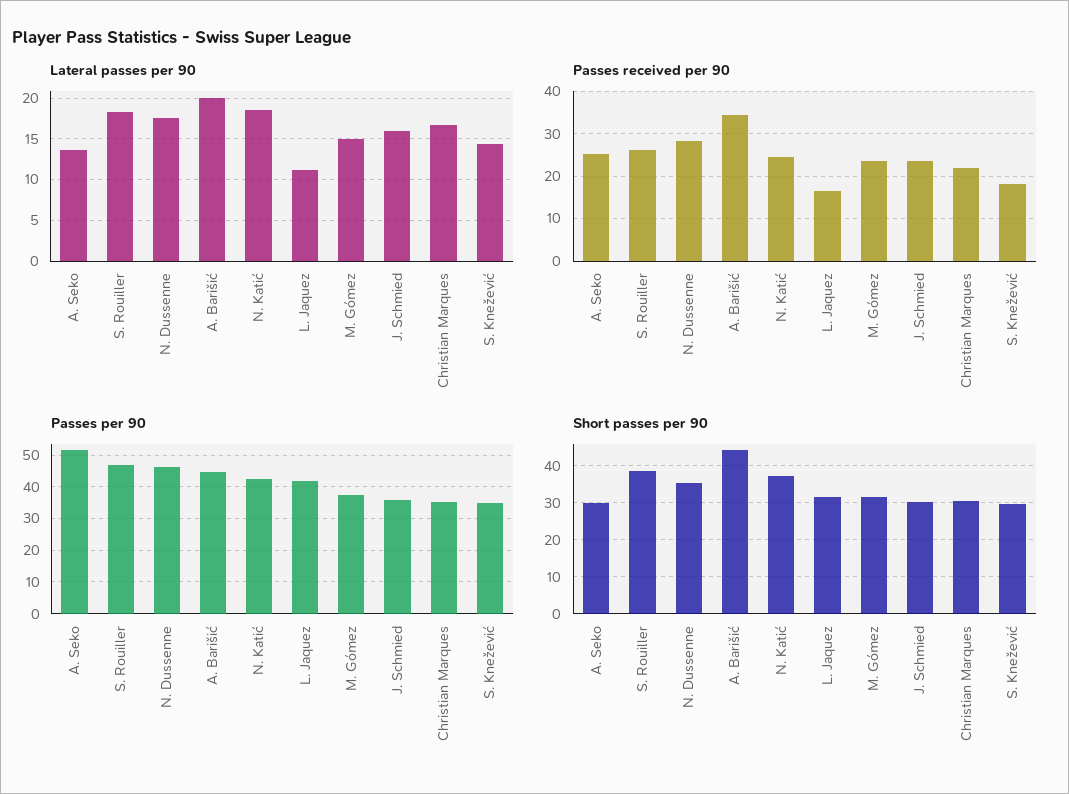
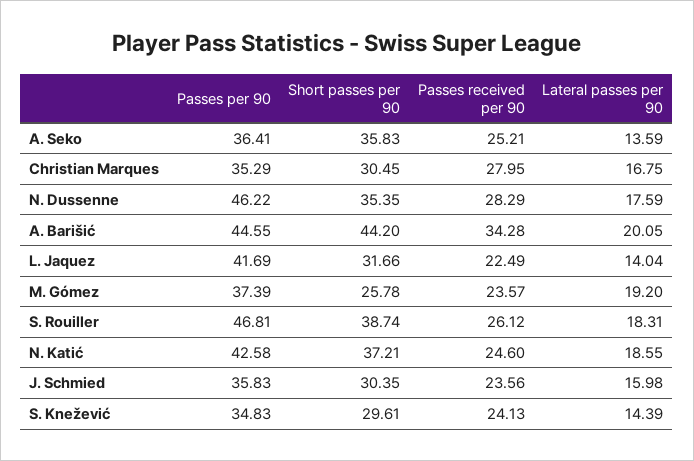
  {
    "Lateral passes per 90": {
      "A. Seko": 13.59,
      "S. Rouiller": 18.31,
      "N. Dussenne": 17.59,
      "A. Barišić": 20.05,
      "N. Katić": 18.55,
-     "L. Jaquez": 11,
+     "L. Jaquez": 14.04,
-     "M. Gómez": 15,
+     "M. Gómez": 19.2,
      "J. Schmied": 15.98,
      "Christian Marques": 16.75,
      "S. Knežević": 14.39
    },
    "Passes received per 90": {
      "A. Seko": 25.21,
      "S. Rouiller": 26.12,
      "N. Dussenne": 28.29,
      "A. Barišić": 34.28,
      "N. Katić": 24.6,
-     "L. Jaquez": 16,
+     "L. Jaquez": 22.49,
      "M. Gómez": 23.57,
      "J. Schmied": 23.56,
-     "Christian Marques": 22,
+     "Christian Marques": 27.95,
-     "S. Knežević": 18
+     "S. Knežević": 24.13
    },
    "Passes per 90": {
-     "A. Seko": 52,
+     "A. Seko": 36.41,
      "S. Rouiller": 46.81,
      "N. Dussenne": 46.22,
      "A. Barišić": 44.55,
      "N. Katić": 42.58,
      "L. Jaquez": 41.69,
      "M. Gómez": 37.39,
      "J. Schmied": 35.83,
      "Christian Marques": 35.29,
      "S. Knežević": 34.83
    },
    "Short passes per 90": {
-     "A. Seko": 30,
+     "A. Seko": 35.83,
      "S. Rouiller": 38.74,
      "N. Dussenne": 35.35,
      "A. Barišić": 44.2,
      "N. Katić": 37.21,
      "L. Jaquez": 31.66,
-     "M. Gómez": 32,
+     "M. Gómez": 25.78,
      "J. Schmied": 30.35,
      "Christian Marques": 30.45,
      "S. Knežević": 29.61
    }
  }

